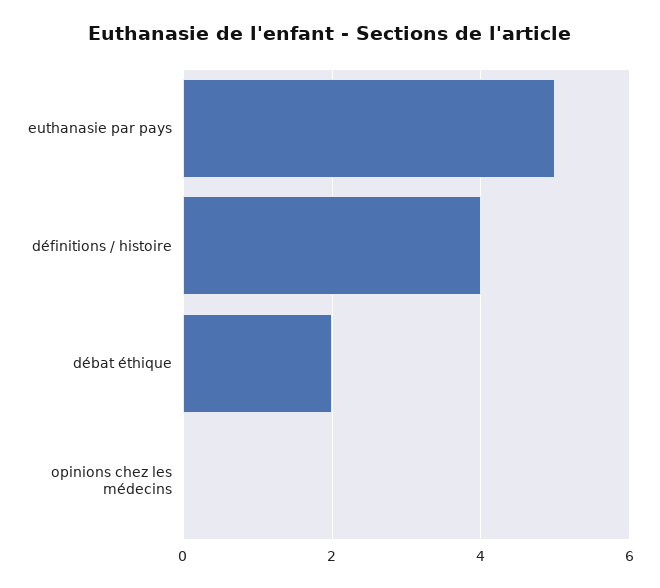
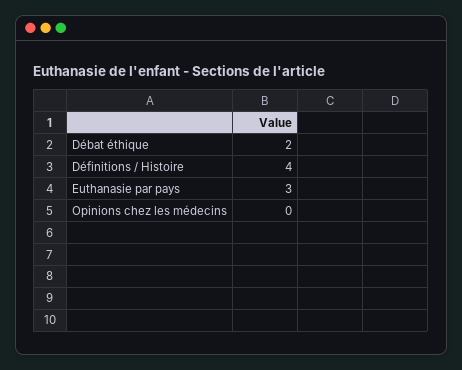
  {
-   "euthanasie par pays": 5,
+   "euthanasie par pays": 3,
    "définitions / histoire": 4,
    "débat éthique": 2,
    "opinions chez les médecins": 0
  }

